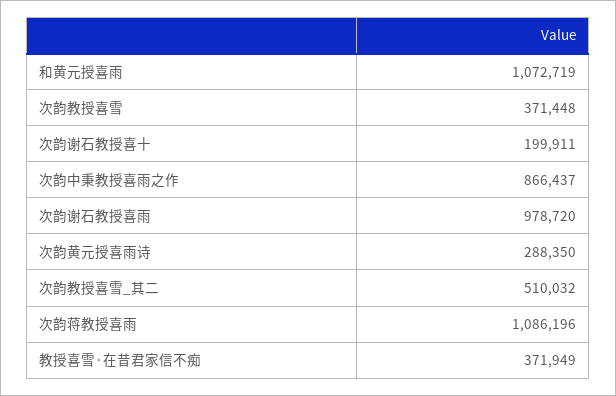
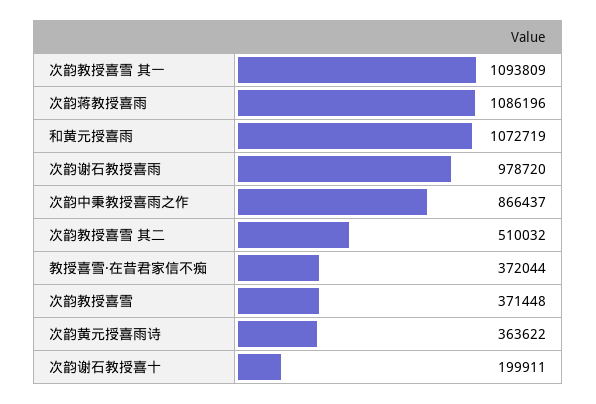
  {
    "和黄元授喜雨": 1072719,
    "次韵教授喜雪": 371448,
    "次韵谢石教授喜十": 199911,
    "次韵中秉教授喜雨之作": 866437,
    "次韵谢石教授喜雨": 978720,
-   "次韵黄元授喜雨诗": 288350,
+   "次韵黄元授喜雨诗": 363622,
    "次韵教授喜雪_其二": 510032,
    "次韵蒋教授喜雨": 1086196,
-   "教授喜雪·在昔君家信不痴": 371949
+   "教授喜雪·在昔君家信不痴": 372044,
+   "次韵教授喜雪 其一": 1093809
  }

